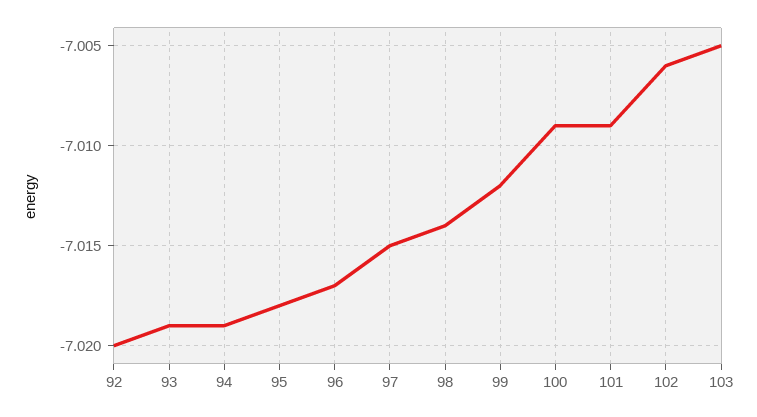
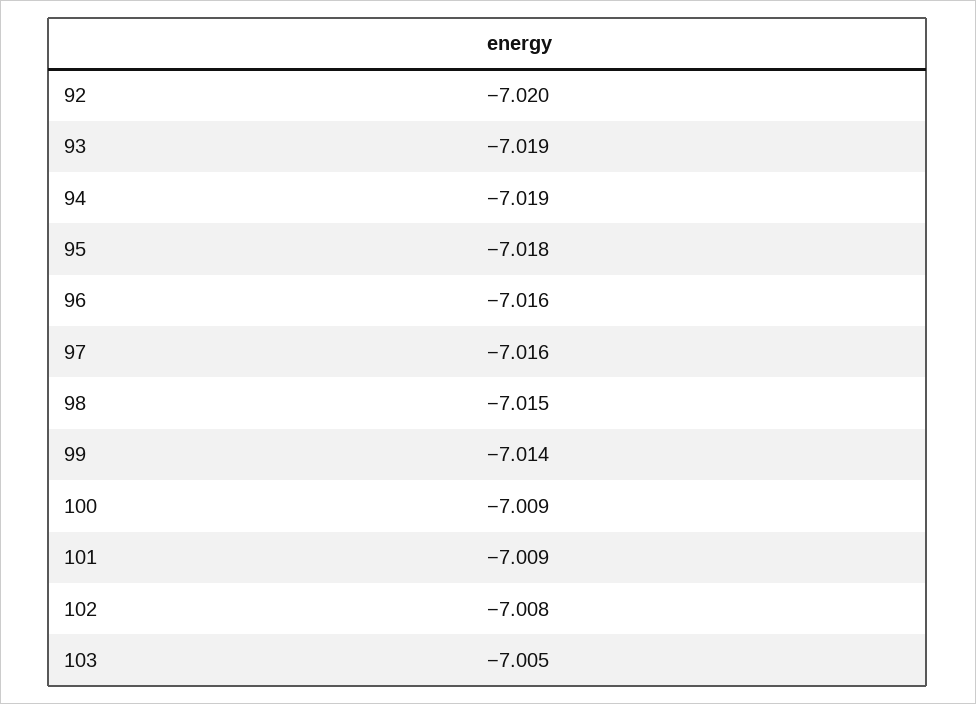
  {
    "92": -7.02,
    "93": -7.019,
    "94": -7.019,
    "95": -7.018,
-   "96": -7.017,
+   "96": -7.016,
-   "97": -7.015,
+   "97": -7.016,
-   "98": -7.014,
+   "98": -7.015,
-   "99": -7.012,
+   "99": -7.014,
    "100": -7.009,
    "101": -7.009,
-   "102": -7.006,
+   "102": -7.008,
    "103": -7.005
  }

